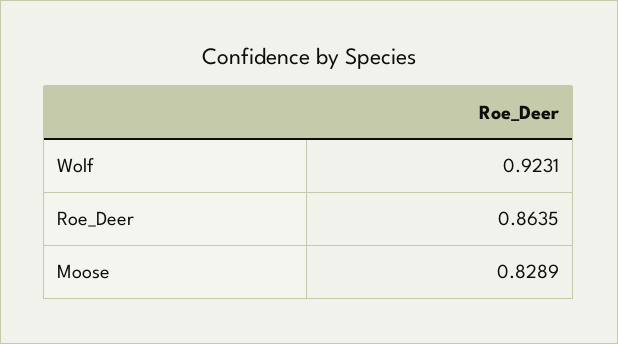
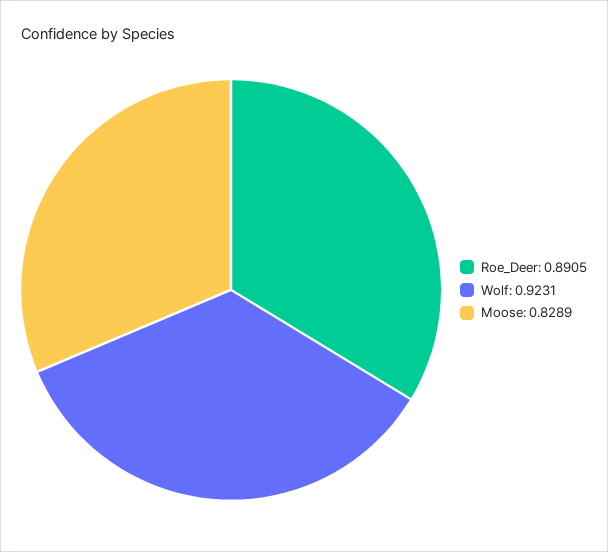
  {
    "Wolf": 0.9231,
-   "Roe_Deer": 0.8635,
+   "Roe_Deer": 0.8905,
    "Moose": 0.8289
  }

